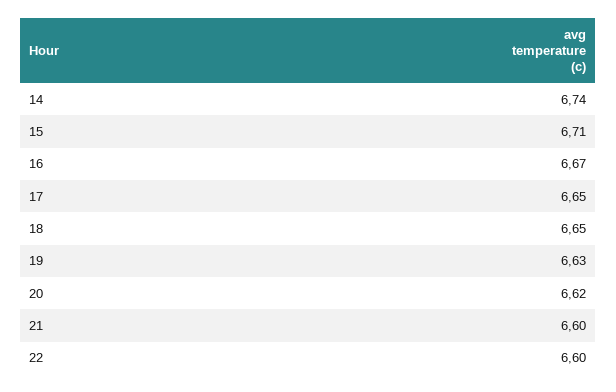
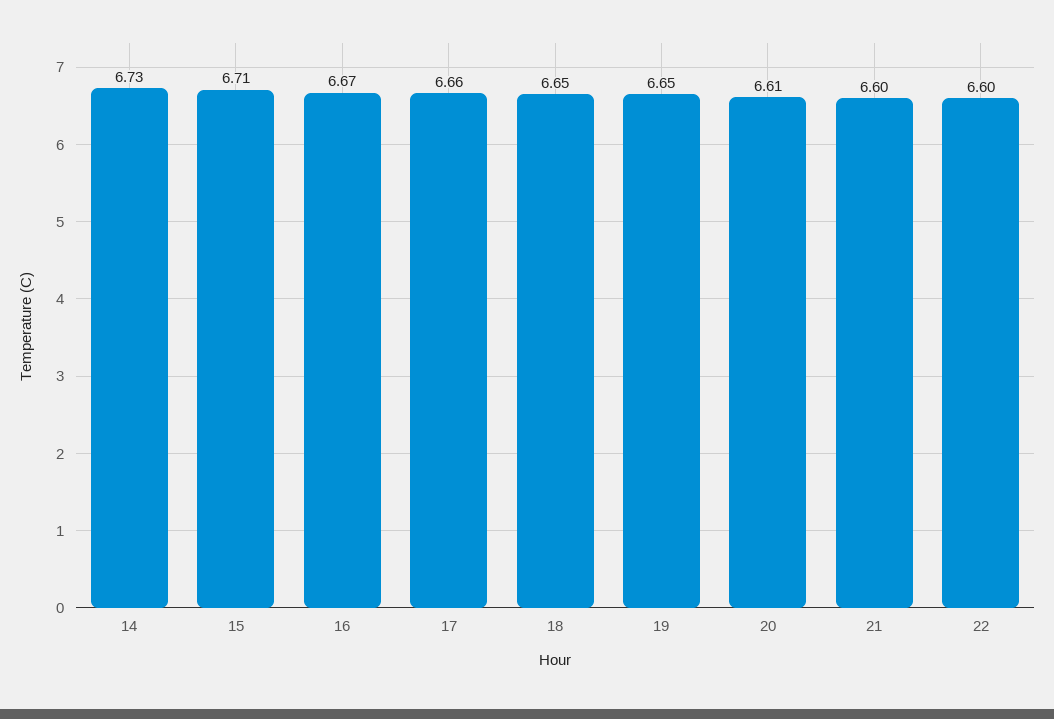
  {
-   "14": 6.74,
+   "14": 6.73,
    "15": 6.71,
    "16": 6.67,
-   "17": 6.65,
+   "17": 6.66,
    "18": 6.65,
-   "19": 6.63,
+   "19": 6.65,
-   "20": 6.62,
+   "20": 6.61,
    "21": 6.6,
    "22": 6.6
  }

